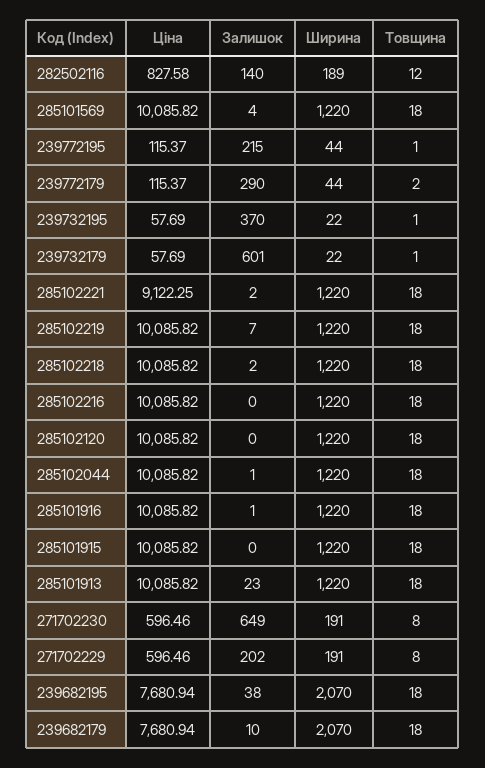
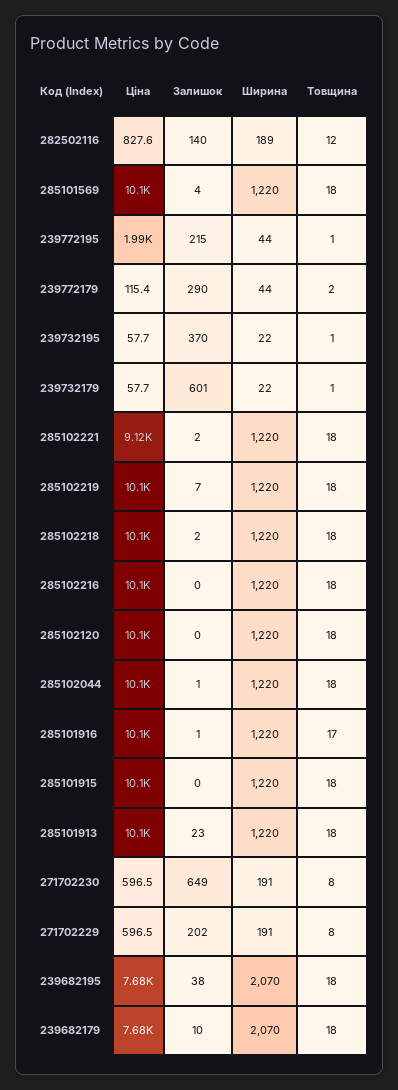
  {
    "Ціна": {
      "282502116": 827.58,
      "285101569": 10085.82,
-     "239772195": 115.37,
+     "239772195": 1990,
      "239772179": 115.37,
      "239732195": 57.69,
      "239732179": 57.69,
      "285102221": 9122.25,
      "285102219": 10085.82,
      "285102218": 10085.82,
      "285102216": 10085.82,
      "285102120": 10085.82,
      "285102044": 10085.82,
      "285101916": 10085.82,
      "285101915": 10085.82,
      "285101913": 10085.82,
      "271702230": 596.46,
      "271702229": 596.46,
      "239682195": 7680.94,
      "239682179": 7680.94
    },
    "Залишок": {
      "282502116": 140,
      "285101569": 4,
      "239772195": 215,
      "239772179": 290,
      "239732195": 370,
      "239732179": 601,
      "285102221": 2,
      "285102219": 7,
      "285102218": 2,
      "285102216": 0,
      "285102120": 0,
      "285102044": 1,
      "285101916": 1,
      "285101915": 0,
      "285101913": 23,
      "271702230": 649,
      "271702229": 202,
      "239682195": 38,
      "239682179": 10
    },
    "Ширина": {
      "282502116": 189,
      "285101569": 1220,
      "239772195": 44,
      "239772179": 44,
      "239732195": 22,
      "239732179": 22,
      "285102221": 1220,
      "285102219": 1220,
      "285102218": 1220,
      "285102216": 1220,
      "285102120": 1220,
      "285102044": 1220,
      "285101916": 1220,
      "285101915": 1220,
      "285101913": 1220,
      "271702230": 191,
      "271702229": 191,
      "239682195": 2070,
      "239682179": 2070
    },
    "Товщина": {
      "282502116": 12,
      "285101569": 18,
      "239772195": 1,
      "239772179": 2,
      "239732195": 1,
      "239732179": 1,
      "285102221": 18,
      "285102219": 18,
      "285102218": 18,
      "285102216": 18,
      "285102120": 18,
      "285102044": 18,
-     "285101916": 18,
+     "285101916": 17,
      "285101915": 18,
      "285101913": 18,
      "271702230": 8,
      "271702229": 8,
      "239682195": 18,
      "239682179": 18
    }
  }

